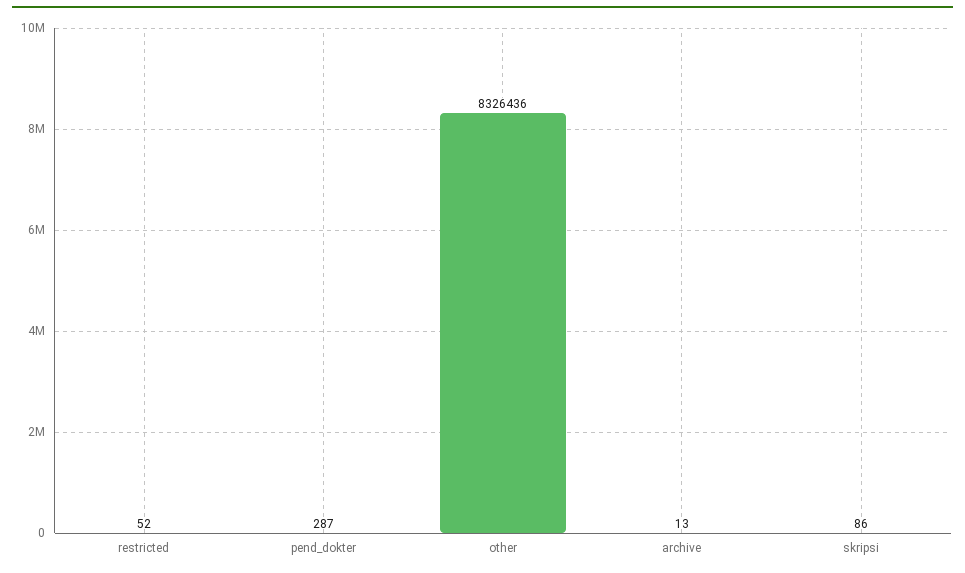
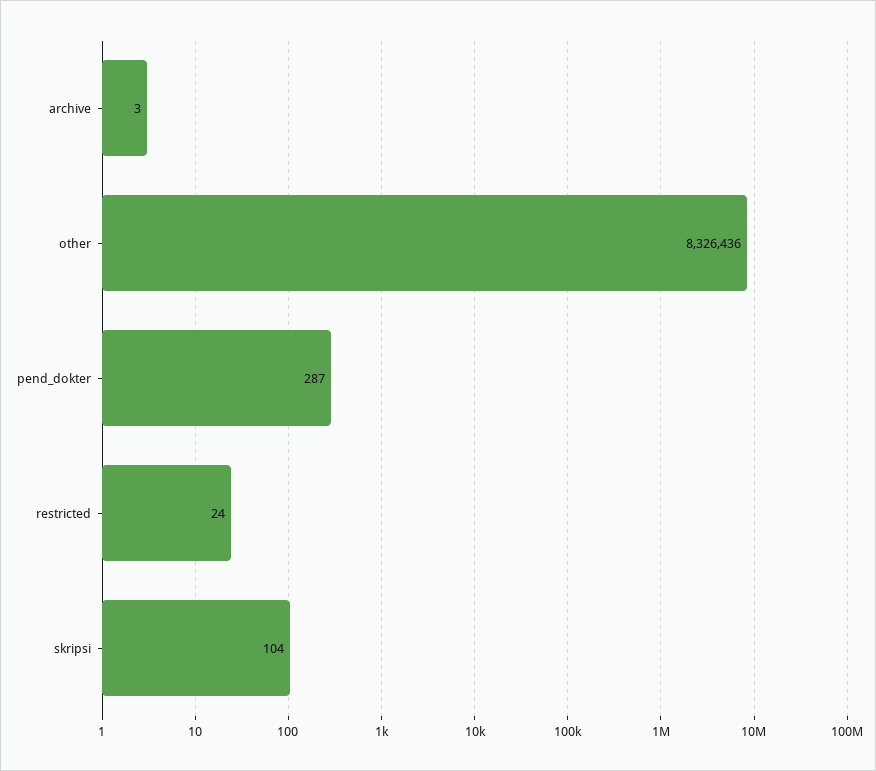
  {
-   "restricted": 52,
+   "restricted": 24,
    "pend_dokter": 287,
    "other": 8326436,
-   "archive": 13,
+   "archive": 3,
-   "skripsi": 86
+   "skripsi": 104
  }

